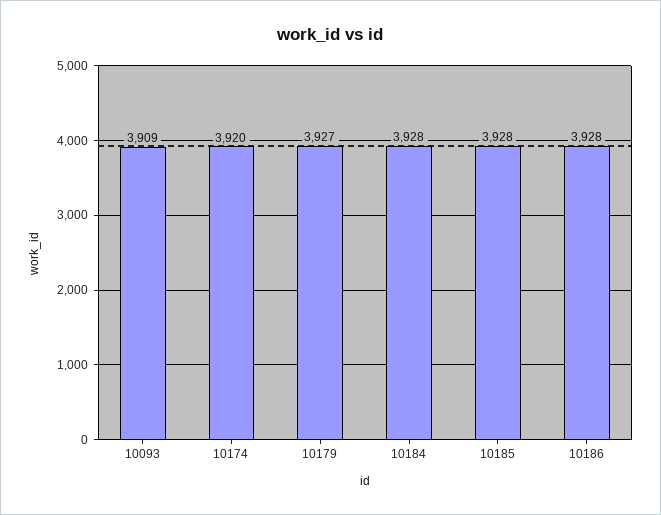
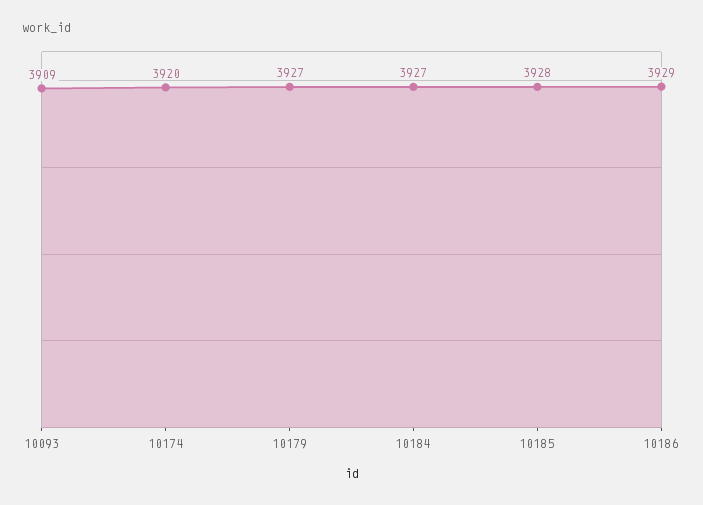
  {
    "10093": 3909,
    "10174": 3920,
    "10179": 3927,
-   "10184": 3928,
+   "10184": 3927,
    "10185": 3928,
-   "10186": 3928
+   "10186": 3929
  }

